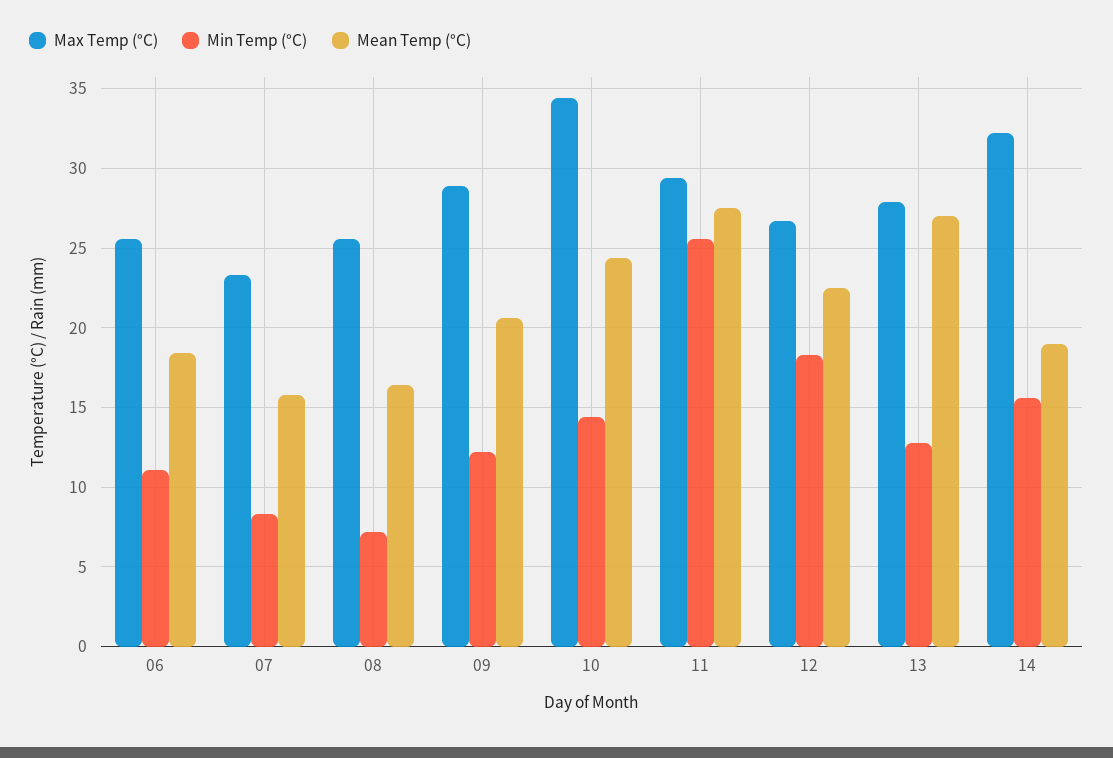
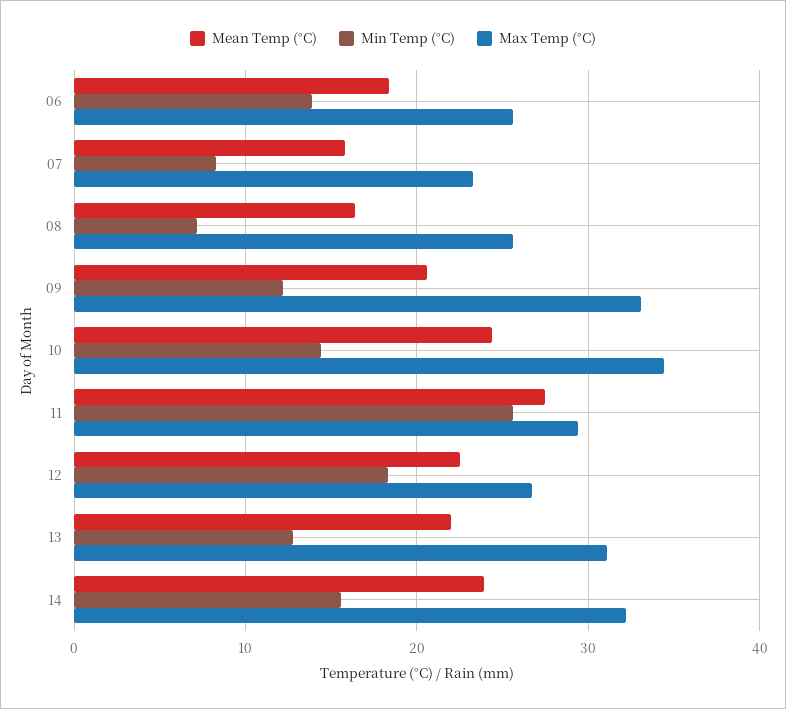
  {
    "Max Temp (°C)": {
      "06": 25.5,
      "07": 23.5,
      "08": 25.5,
-     "09": 29,
+     "09": 33,
      "10": 34.5,
      "11": 29.5,
      "12": 26.5,
-     "13": 28,
+     "13": 31,
      "14": 32
    },
    "Min Temp (°C)": {
-     "06": 11,
+     "06": 14,
      "07": 8.5,
      "08": 7,
      "09": 12,
      "10": 14.5,
      "11": 25.5,
      "12": 18.5,
      "13": 13,
      "14": 15.5
    },
    "Mean Temp (°C)": {
      "06": 18.5,
      "07": 16,
      "08": 16.5,
      "09": 20.5,
      "10": 24.5,
      "11": 27.5,
      "12": 22.5,
-     "13": 27,
+     "13": 22,
-     "14": 19
+     "14": 24
    }
  }

